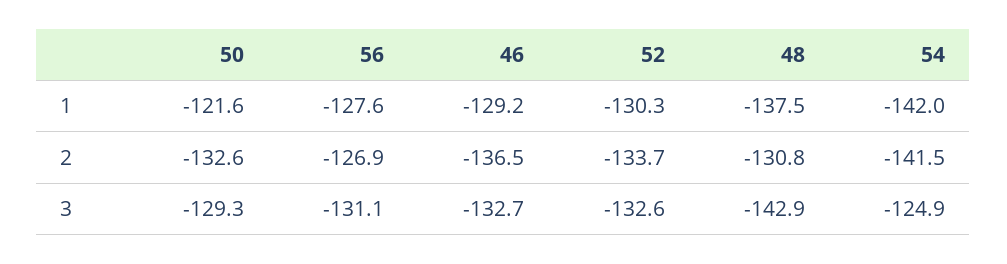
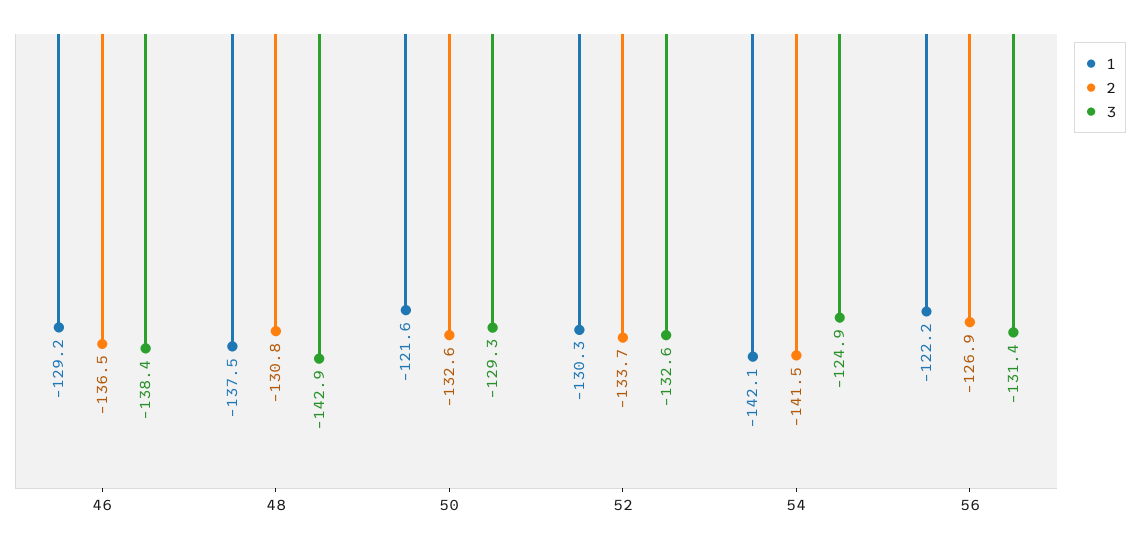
  {
    "1": {
      "50": -121.6,
-     "56": -127.6,
+     "56": -122.2,
      "46": -129.2,
      "52": -130.3,
      "48": -137.5,
-     "54": -142
+     "54": -142.1
    },
    "2": {
      "50": -132.6,
      "56": -126.9,
      "46": -136.5,
      "52": -133.7,
      "48": -130.8,
      "54": -141.5
    },
    "3": {
      "50": -129.3,
-     "56": -131.1,
+     "56": -131.4,
-     "46": -132.7,
+     "46": -138.4,
      "52": -132.6,
      "48": -142.9,
      "54": -124.9
    }
  }

